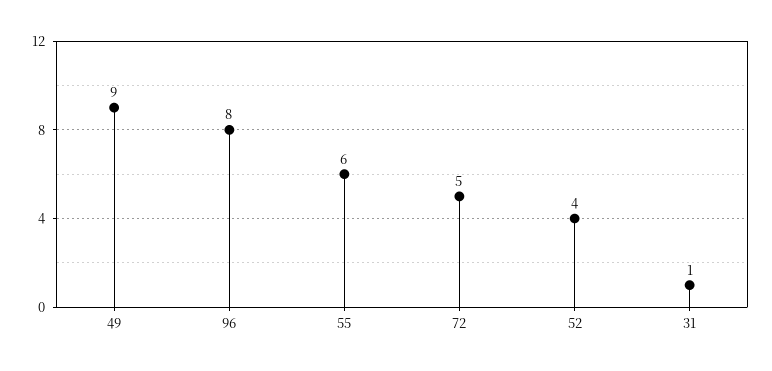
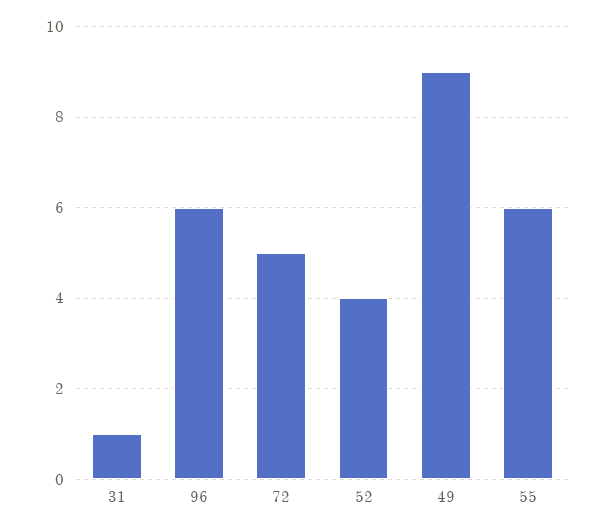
  {
    "49": 9,
-   "96": 8,
+   "96": 6,
    "55": 6,
    "72": 5,
    "52": 4,
    "31": 1
  }

